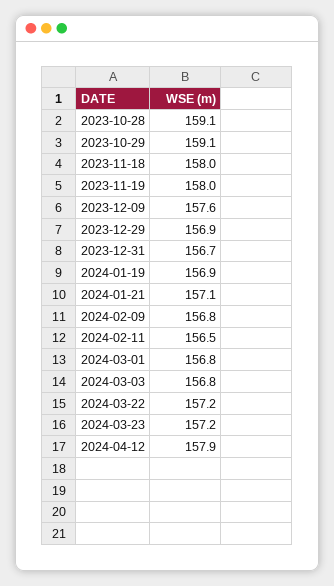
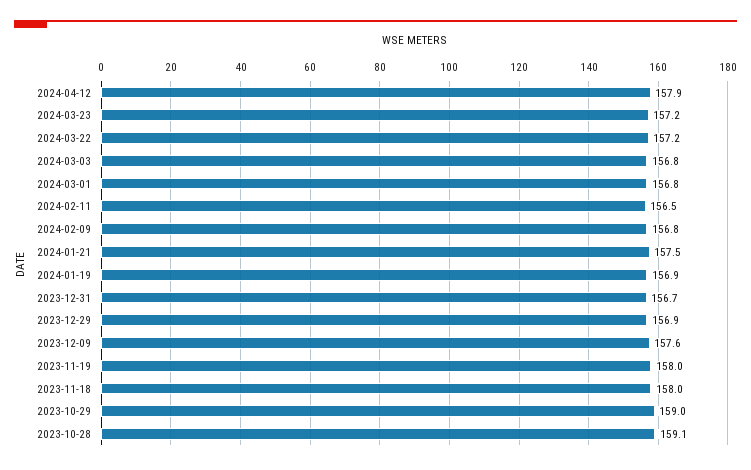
  {
    "2023-10-28": 159.1,
-   "2023-10-29": 159.1,
+   "2023-10-29": 159,
    "2023-11-18": 158,
    "2023-11-19": 158,
    "2023-12-09": 157.6,
    "2023-12-29": 156.9,
    "2023-12-31": 156.7,
    "2024-01-19": 156.9,
-   "2024-01-21": 157.1,
+   "2024-01-21": 157.5,
    "2024-02-09": 156.8,
    "2024-02-11": 156.5,
    "2024-03-01": 156.8,
    "2024-03-03": 156.8,
    "2024-03-22": 157.2,
    "2024-03-23": 157.2,
    "2024-04-12": 157.9
  }

